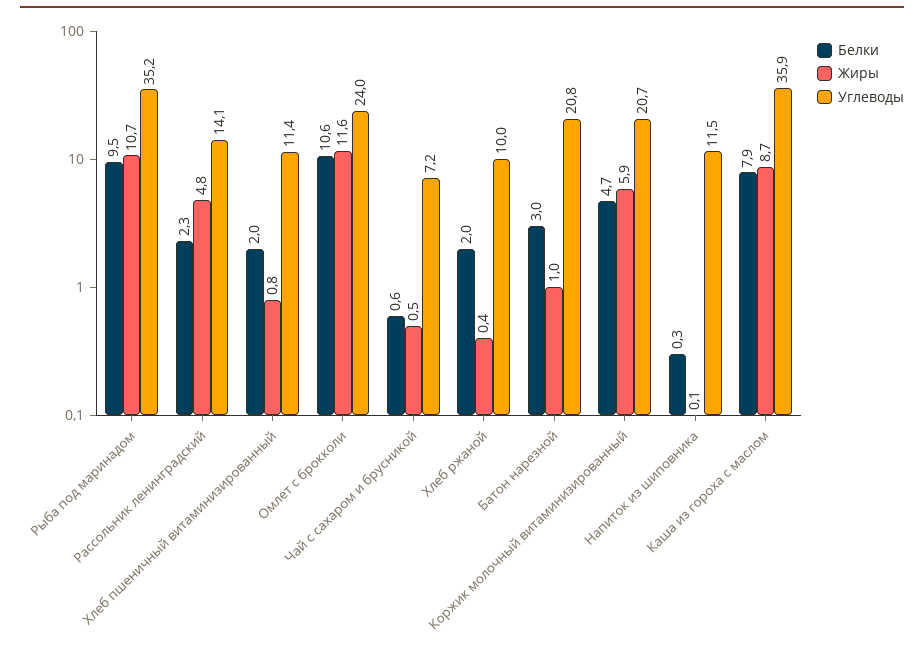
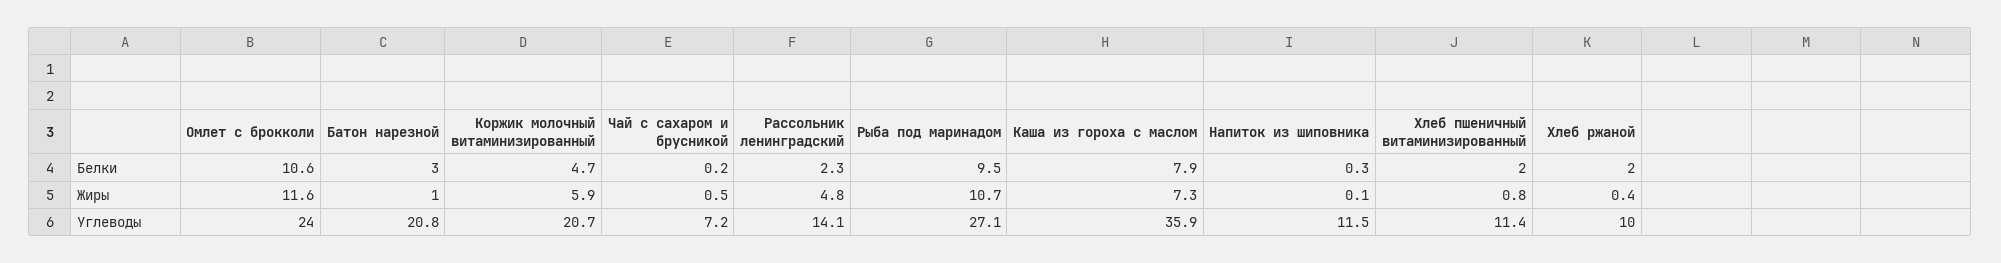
  {
    "Белки": {
      "Рыба под маринадом": 9.5,
      "Рассольник ленинградский": 2.3,
      "Хлеб пшеничный витаминизированный": 2,
      "Омлет с брокколи": 10.6,
-     "Чай с сахаром и брусникой": 0.6,
+     "Чай с сахаром и брусникой": 0.2,
      "Хлеб ржаной": 2,
      "Батон нарезной": 3,
      "Коржик молочный витаминизированный": 4.7,
      "Напиток из шиповника": 0.3,
      "Каша из гороха с маслом": 7.9
    },
    "Жиры": {
      "Рыба под маринадом": 10.7,
      "Рассольник ленинградский": 4.8,
      "Хлеб пшеничный витаминизированный": 0.8,
      "Омлет с брокколи": 11.6,
      "Чай с сахаром и брусникой": 0.5,
      "Хлеб ржаной": 0.4,
      "Батон нарезной": 1,
      "Коржик молочный витаминизированный": 5.9,
      "Напиток из шиповника": 0.1,
-     "Каша из гороха с маслом": 8.7
+     "Каша из гороха с маслом": 7.3
    },
    "Углеводы": {
-     "Рыба под маринадом": 35.2,
+     "Рыба под маринадом": 27.1,
      "Рассольник ленинградский": 14.1,
      "Хлеб пшеничный витаминизированный": 11.4,
      "Омлет с брокколи": 24,
      "Чай с сахаром и брусникой": 7.2,
      "Хлеб ржаной": 10,
      "Батон нарезной": 20.8,
      "Коржик молочный витаминизированный": 20.7,
      "Напиток из шиповника": 11.5,
      "Каша из гороха с маслом": 35.9
    }
  }

